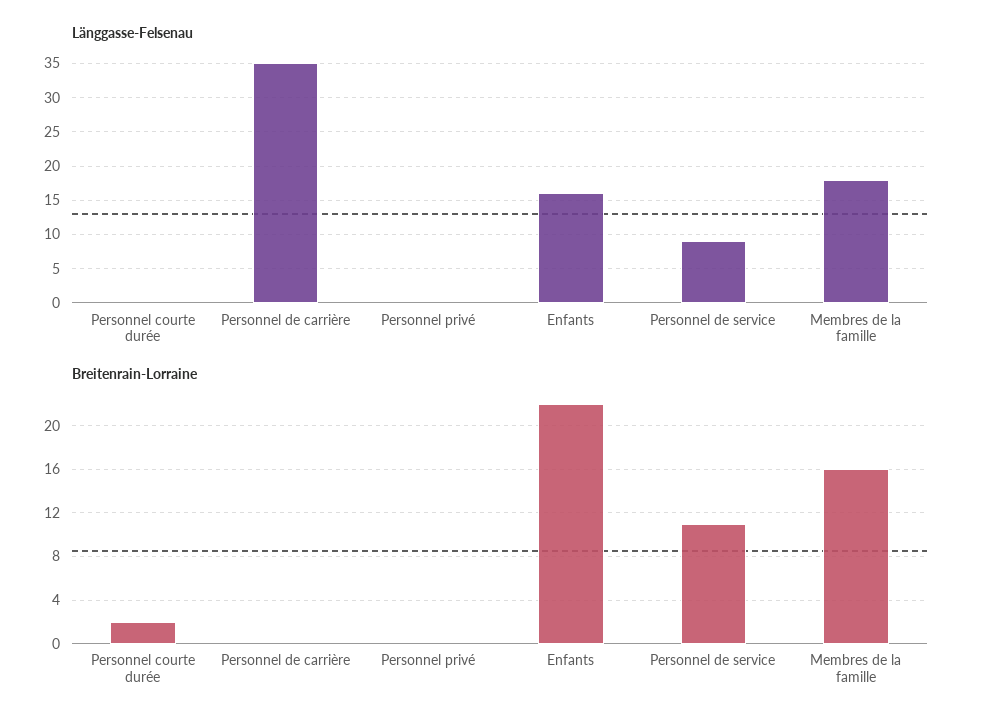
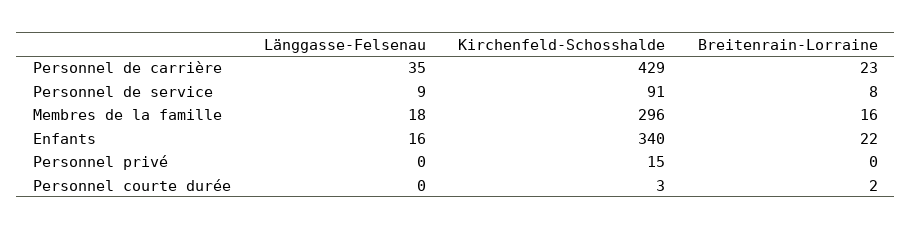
  {
    "Länggasse-Felsenau": {
      "Personnel courte durée": 0,
      "Personnel de carrière": 35,
      "Personnel privé": 0,
      "Enfants": 16,
      "Personnel de service": 9,
      "Membres de la famille": 18
    },
    "Breitenrain-Lorraine": {
      "Personnel courte durée": 2,
-     "Personnel de carrière": 0,
+     "Personnel de carrière": 23,
      "Personnel privé": 0,
      "Enfants": 22,
-     "Personnel de service": 11,
+     "Personnel de service": 8,
      "Membres de la famille": 16
-   }
+   },
+   "Kirchenfeld-Schosshalde": {
+     "Personnel de carrière": 429,
+     "Personnel de service": 91,
+     "Membres de la famille": 296,
+     "Enfants": 340,
+     "Personnel privé": 15,
+     "Personnel courte durée": 3
+   }
  }

